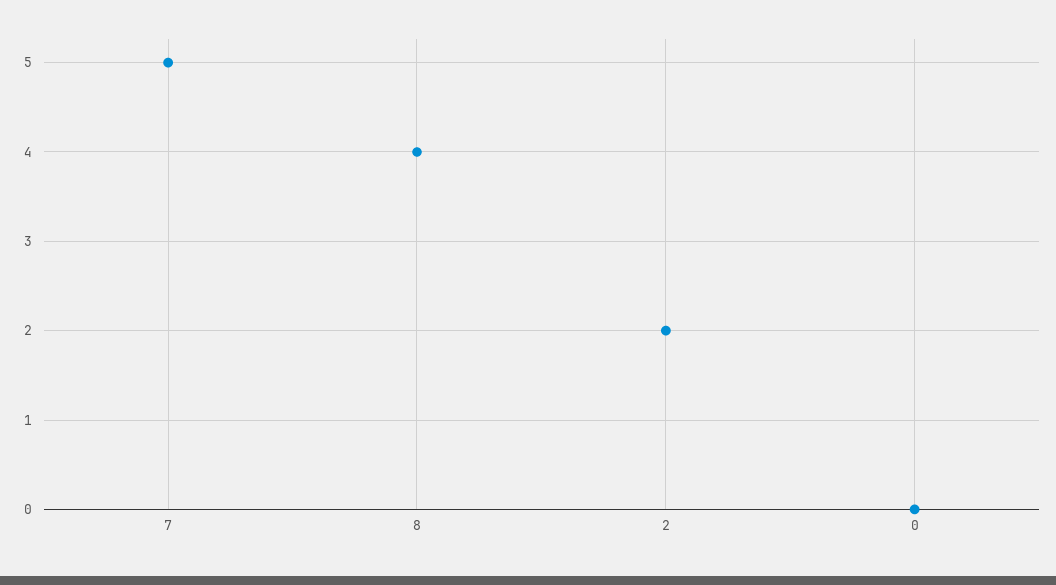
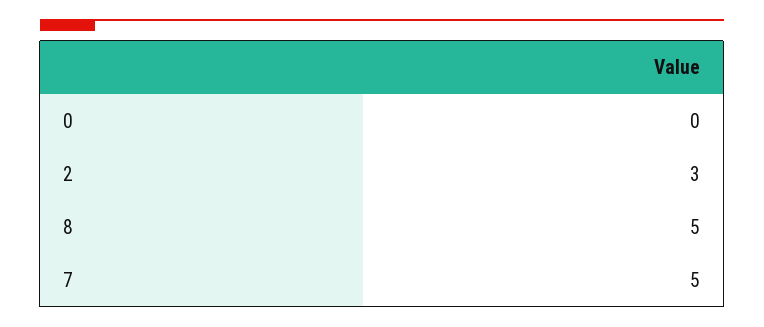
  {
    "7": 5,
-   "8": 4,
+   "8": 5,
-   "2": 2,
+   "2": 3,
    "0": 0
  }

